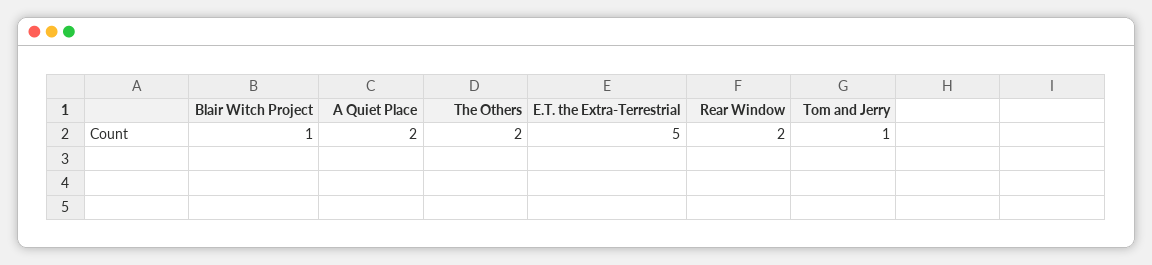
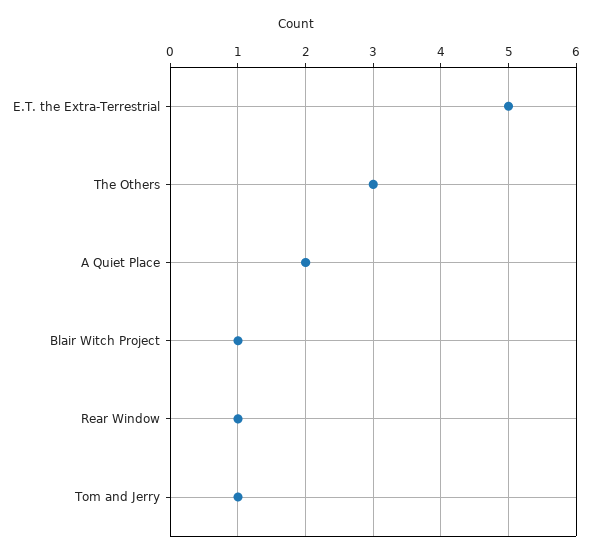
  {
    "Blair Witch Project": 1,
    "A Quiet Place": 2,
-   "The Others": 2,
+   "The Others": 3,
    "E.T. the Extra-Terrestrial": 5,
-   "Rear Window": 2,
+   "Rear Window": 1,
    "Tom and Jerry": 1
  }

